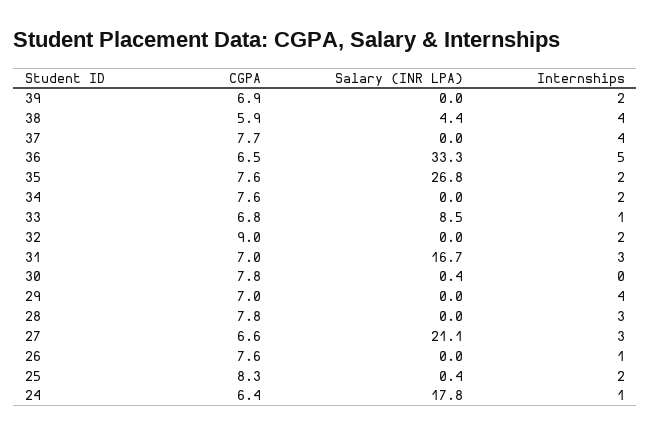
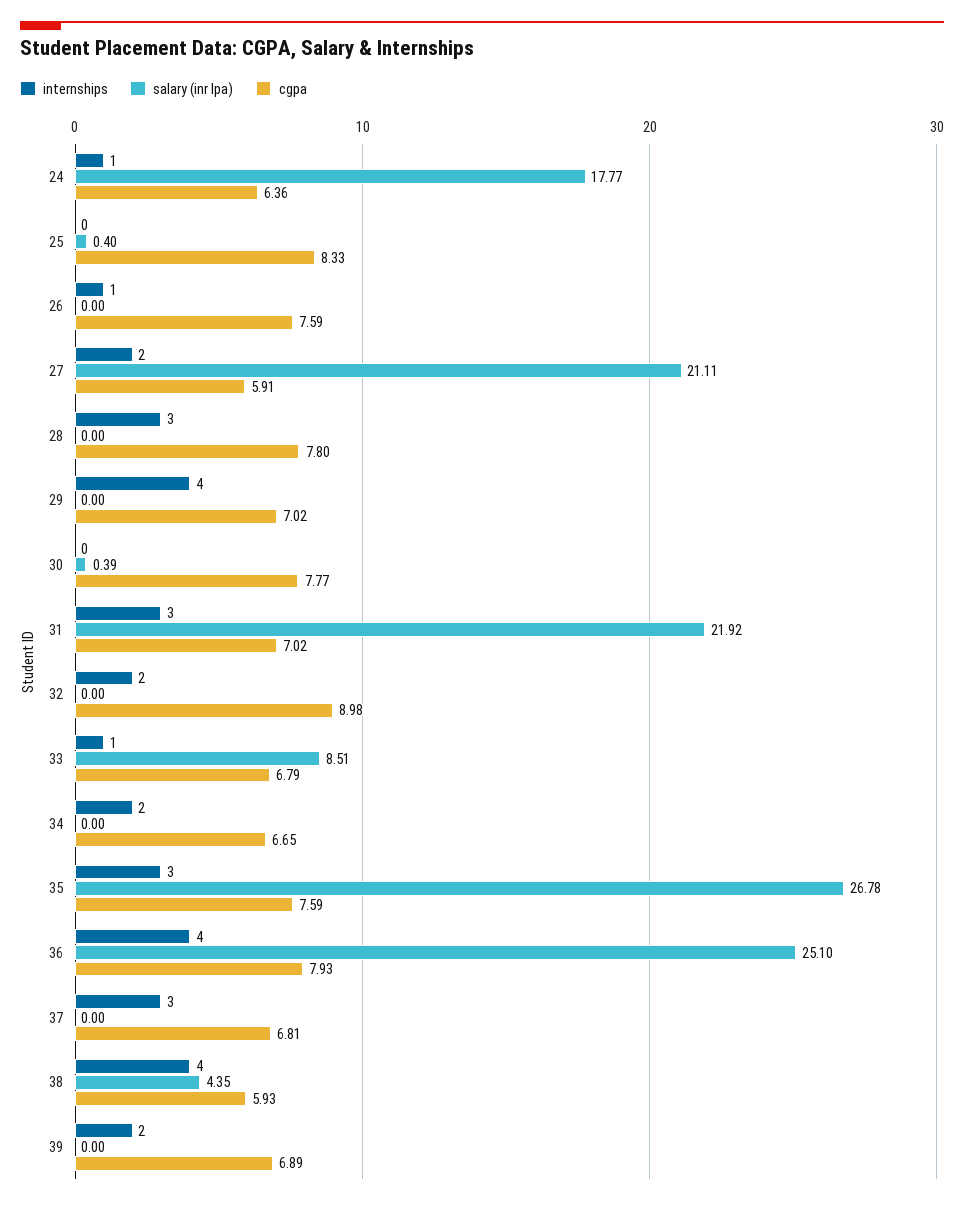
  {
    "CGPA": {
      "39": 6.89,
      "38": 5.93,
-     "37": 7.7,
+     "37": 6.81,
-     "36": 6.5,
+     "36": 7.93,
      "35": 7.59,
-     "34": 7.6,
+     "34": 6.65,
      "33": 6.79,
      "32": 8.98,
      "31": 7.02,
      "30": 7.77,
      "29": 7.02,
      "28": 7.8,
-     "27": 6.6,
+     "27": 5.91,
      "26": 7.59,
      "25": 8.33,
      "24": 6.36
    },
    "Salary (INR LPA)": {
      "39": 0,
      "38": 4.35,
      "37": 0,
-     "36": 33.3,
+     "36": 25.1,
      "35": 26.78,
      "34": 0,
      "33": 8.51,
      "32": 0,
-     "31": 16.7,
+     "31": 21.92,
      "30": 0.39,
      "29": 0,
      "28": 0,
      "27": 21.11,
      "26": 0,
      "25": 0.4,
      "24": 17.77
    },
    "Internships": {
      "39": 2,
      "38": 4,
-     "37": 4,
+     "37": 3,
-     "36": 5,
+     "36": 4,
-     "35": 2,
+     "35": 3,
      "34": 2,
      "33": 1,
      "32": 2,
      "31": 3,
      "30": 0,
      "29": 4,
      "28": 3,
-     "27": 3,
+     "27": 2,
      "26": 1,
-     "25": 2,
+     "25": 0,
      "24": 1
    }
  }

